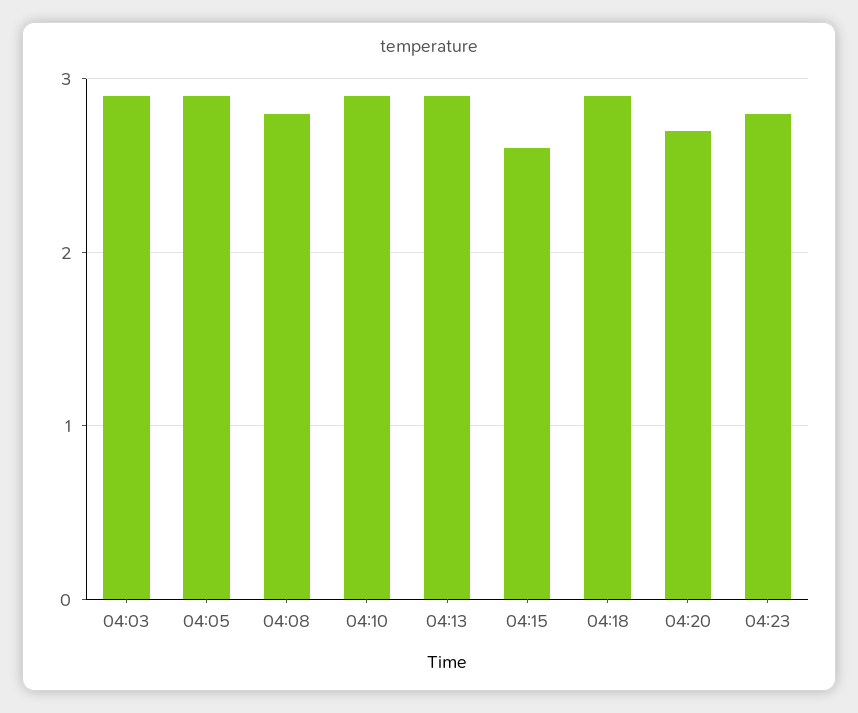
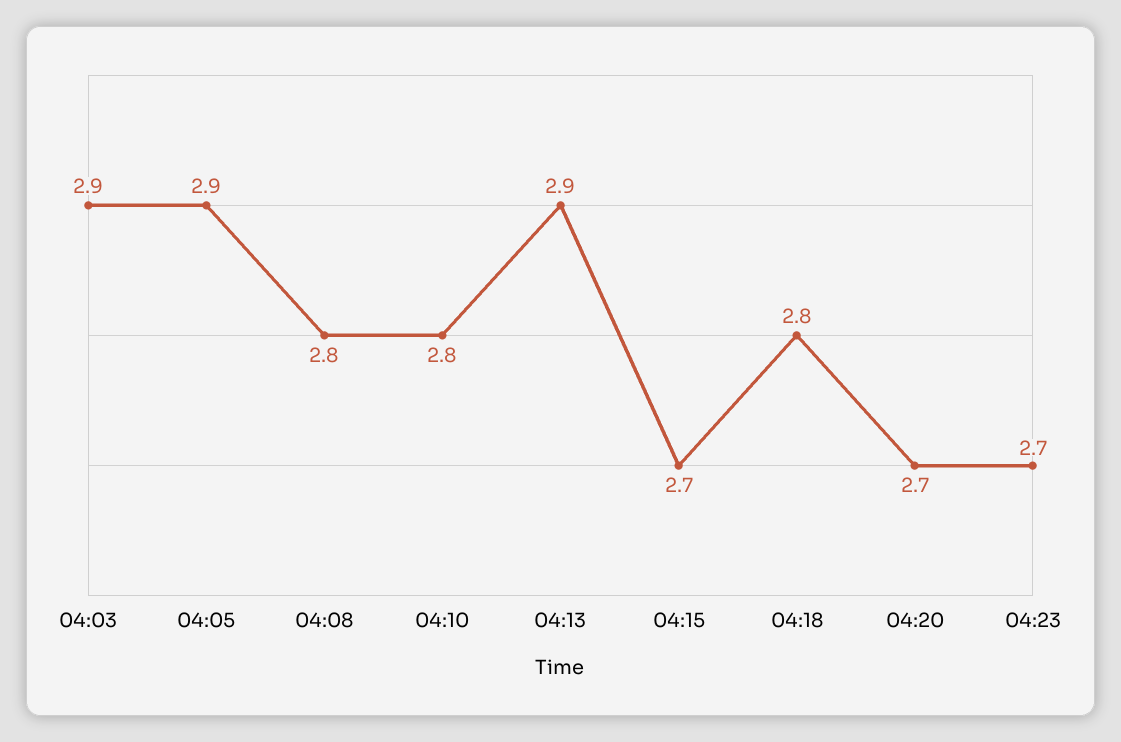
  {
    "04:03": 2.9,
    "04:05": 2.9,
    "04:08": 2.8,
-   "04:10": 2.9,
+   "04:10": 2.8,
    "04:13": 2.9,
-   "04:15": 2.6,
+   "04:15": 2.7,
-   "04:18": 2.9,
+   "04:18": 2.8,
    "04:20": 2.7,
-   "04:23": 2.8
+   "04:23": 2.7
  }

